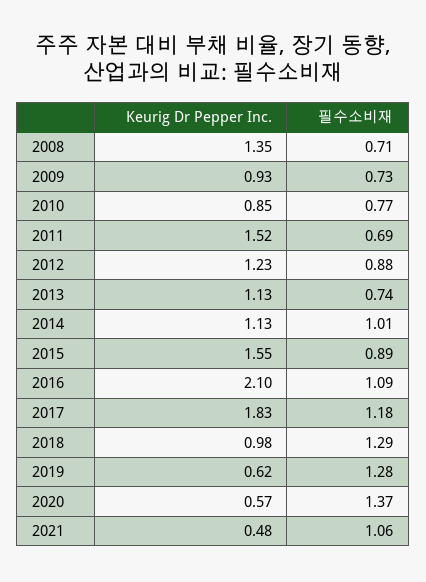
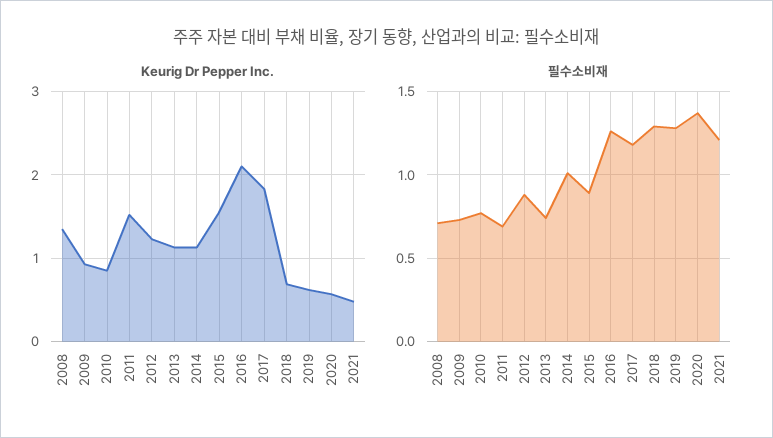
  {
    "Keurig Dr Pepper Inc.": {
      "2008": 1.35,
      "2009": 0.93,
      "2010": 0.85,
      "2011": 1.52,
      "2012": 1.23,
      "2013": 1.13,
      "2014": 1.13,
      "2015": 1.55,
      "2016": 2.1,
      "2017": 1.83,
-     "2018": 0.98,
+     "2018": 0.7,
      "2019": 0.62,
      "2020": 0.57,
      "2021": 0.48
    },
    "필수소비재": {
      "2008": 0.71,
      "2009": 0.73,
      "2010": 0.77,
      "2011": 0.69,
      "2012": 0.88,
      "2013": 0.74,
      "2014": 1.01,
      "2015": 0.89,
-     "2016": 1.09,
+     "2016": 1.25,
      "2017": 1.18,
      "2018": 1.29,
      "2019": 1.28,
      "2020": 1.37,
-     "2021": 1.06
+     "2021": 1.2
    }
  }

